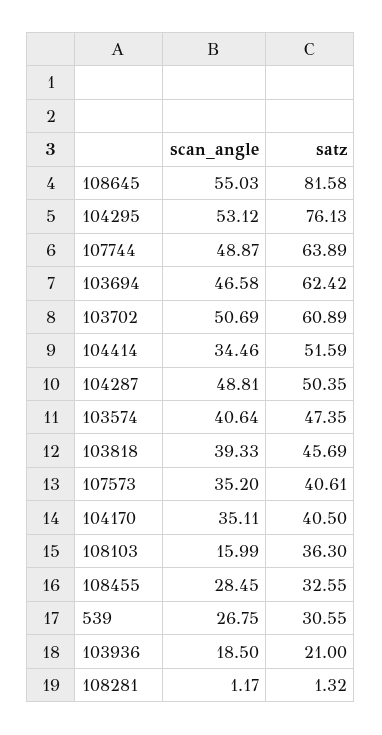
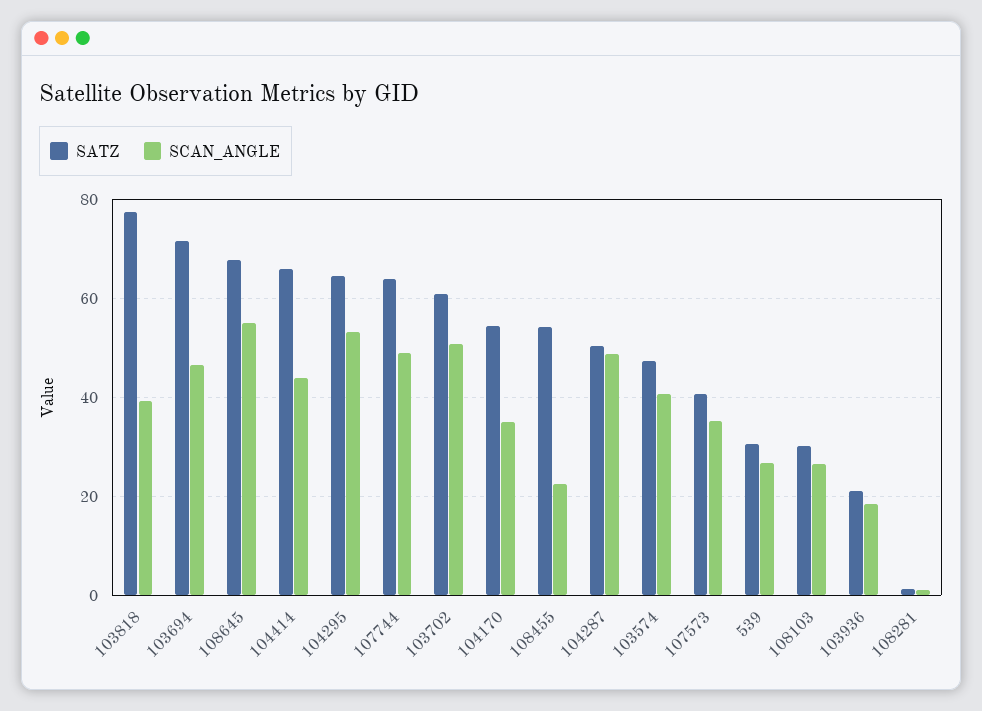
  {
    "scan_angle": {
      "108645": 55.03,
      "104295": 53.12,
      "107744": 48.87,
      "103694": 46.58,
      "103702": 50.69,
-     "104414": 34.46,
+     "104414": 44,
      "104287": 48.81,
      "103574": 40.64,
      "103818": 39.33,
      "107573": 35.2,
      "104170": 35.11,
-     "108103": 15.99,
+     "108103": 26,
-     "108455": 28.45,
+     "108455": 22,
      "539": 26.75,
      "103936": 18.5,
      "108281": 1.17
    },
    "satz": {
-     "108645": 81.58,
+     "108645": 68,
-     "104295": 76.13,
+     "104295": 64,
      "107744": 63.89,
-     "103694": 62.42,
+     "103694": 72,
      "103702": 60.89,
-     "104414": 51.59,
+     "104414": 66,
      "104287": 50.35,
      "103574": 47.35,
-     "103818": 45.69,
+     "103818": 78,
      "107573": 40.61,
-     "104170": 40.5,
+     "104170": 54,
-     "108103": 36.3,
+     "108103": 30,
-     "108455": 32.55,
+     "108455": 54,
      "539": 30.55,
      "103936": 21,
      "108281": 1.32
    }
  }

